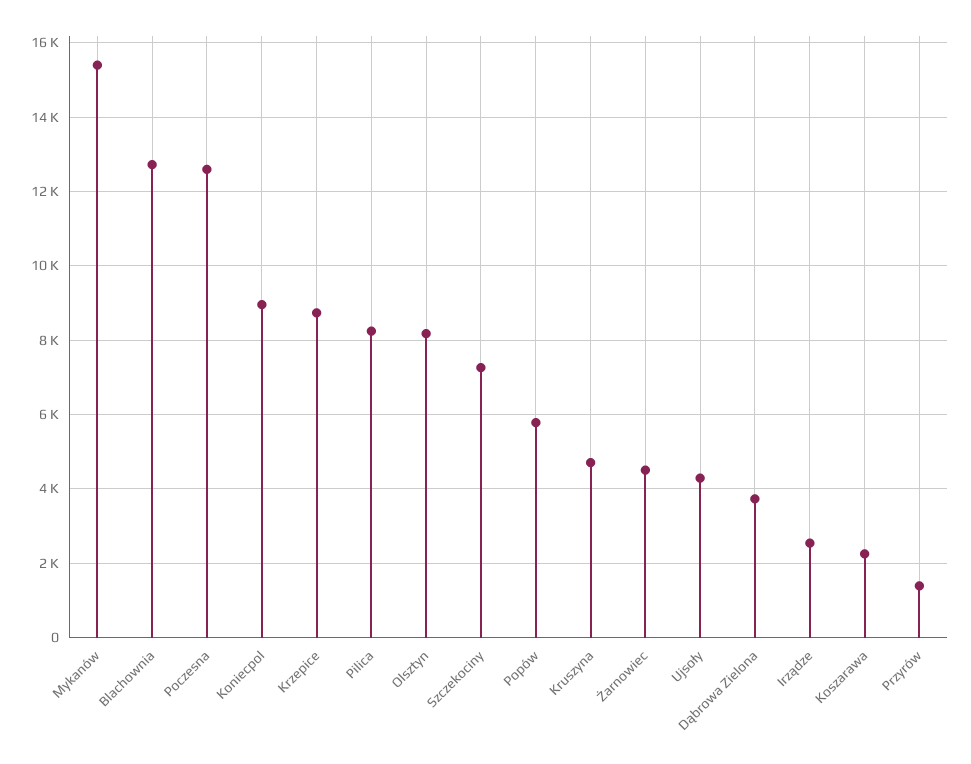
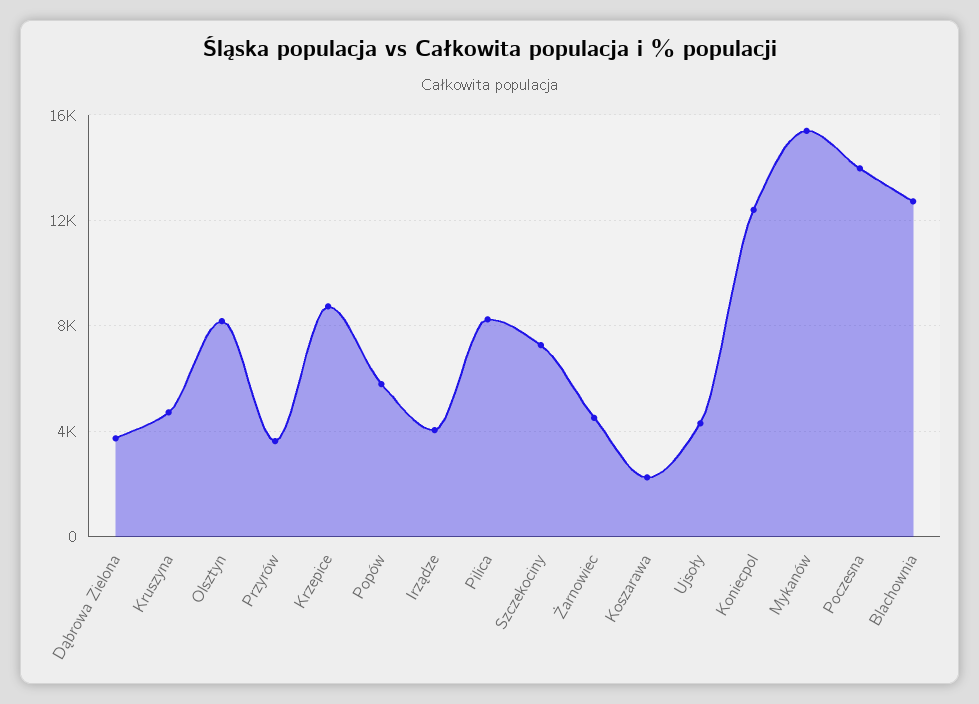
  {
    "Mykanów": 15400,
    "Blachownia": 12800,
-   "Poczesna": 12600,
+   "Poczesna": 14000,
-   "Koniecpol": 9000,
+   "Koniecpol": 12500,
    "Krzepice": 8800,
    "Pilica": 8200,
    "Olsztyn": 8200,
    "Szczekociny": 7200,
    "Popów": 5800,
    "Kruszyna": 4800,
    "Żarnowiec": 4600,
    "Ujsoły": 4200,
    "Dąbrowa Zielona": 3800,
-   "Irządze": 2600,
+   "Irządze": 4000,
    "Koszarawa": 2200,
-   "Przyrów": 1400
+   "Przyrów": 3500
  }

